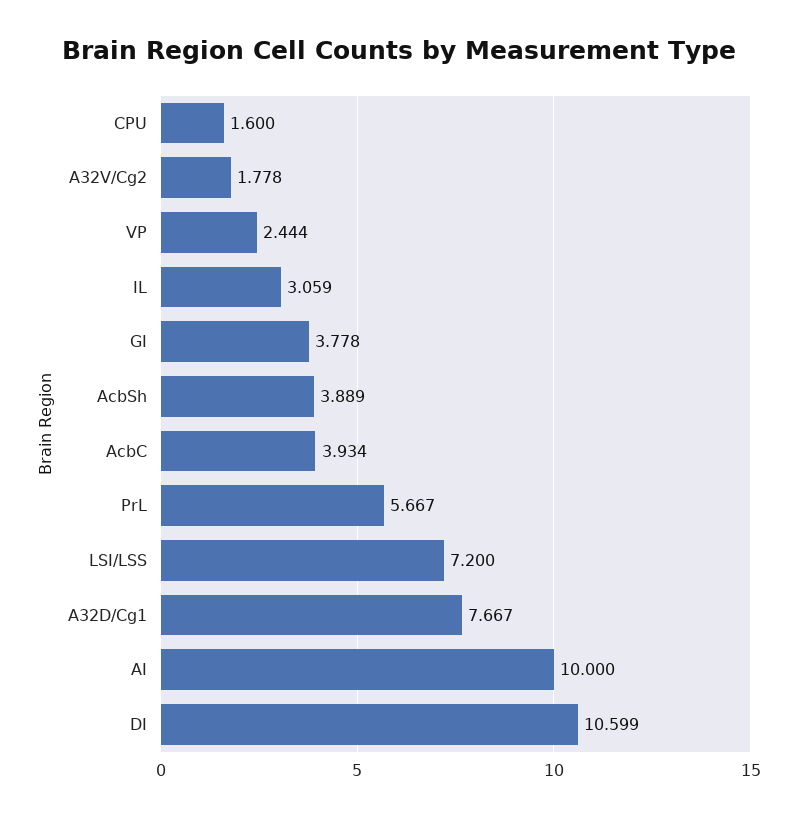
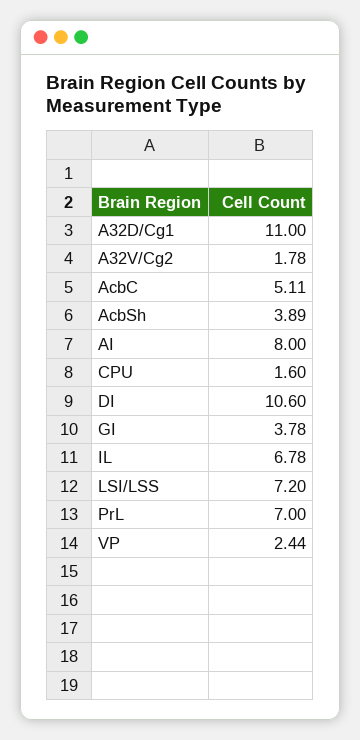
  {
    "CPU": 1.6,
    "A32V/Cg2": 1.778,
    "VP": 2.444,
-   "IL": 3.059,
+   "IL": 6.78,
    "GI": 3.778,
    "AcbSh": 3.889,
-   "AcbC": 3.934,
+   "AcbC": 5.11,
-   "PrL": 5.667,
+   "PrL": 7,
    "LSI/LSS": 7.2,
-   "A32D/Cg1": 7.667,
+   "A32D/Cg1": 11,
-   "AI": 10,
+   "AI": 8,
    "DI": 10.599
  }

